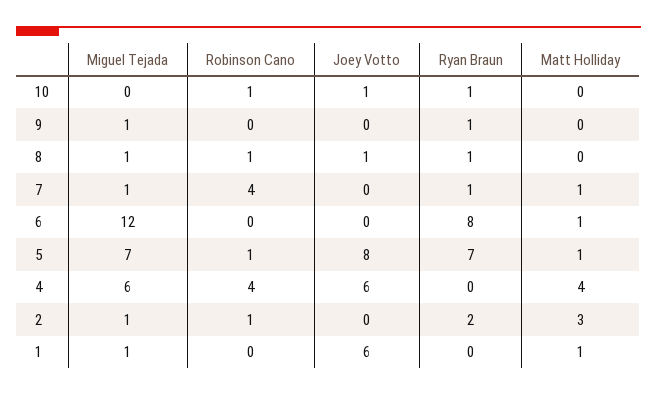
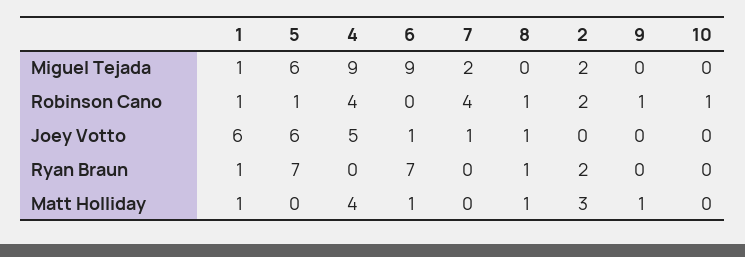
  {
    "Miguel Tejada": {
      "10": 0,
-     "9": 1,
+     "9": 0,
-     "8": 1,
+     "8": 0,
-     "7": 1,
+     "7": 2,
-     "6": 12,
+     "6": 9,
-     "5": 7,
+     "5": 6,
-     "4": 6,
+     "4": 9,
-     "2": 1,
+     "2": 2,
      "1": 1
    },
    "Robinson Cano": {
      "10": 1,
-     "9": 0,
+     "9": 1,
      "8": 1,
      "7": 4,
      "6": 0,
      "5": 1,
      "4": 4,
-     "2": 1,
+     "2": 2,
-     "1": 0
+     "1": 1
    },
    "Joey Votto": {
-     "10": 1,
+     "10": 0,
      "9": 0,
      "8": 1,
-     "7": 0,
+     "7": 1,
-     "6": 0,
+     "6": 1,
-     "5": 8,
+     "5": 6,
-     "4": 6,
+     "4": 5,
      "2": 0,
      "1": 6
    },
    "Ryan Braun": {
-     "10": 1,
+     "10": 0,
-     "9": 1,
+     "9": 0,
      "8": 1,
-     "7": 1,
+     "7": 0,
-     "6": 8,
+     "6": 7,
      "5": 7,
      "4": 0,
      "2": 2,
-     "1": 0
+     "1": 1
    },
    "Matt Holliday": {
      "10": 0,
-     "9": 0,
+     "9": 1,
-     "8": 0,
+     "8": 1,
-     "7": 1,
+     "7": 0,
      "6": 1,
-     "5": 1,
+     "5": 0,
      "4": 4,
      "2": 3,
      "1": 1
    }
  }

